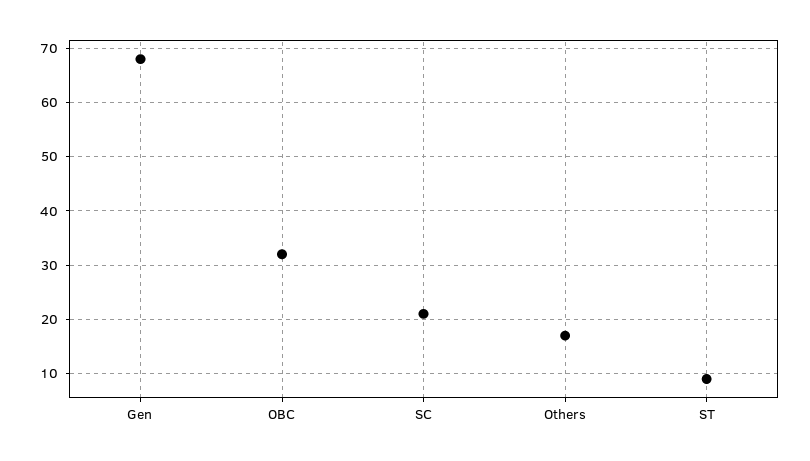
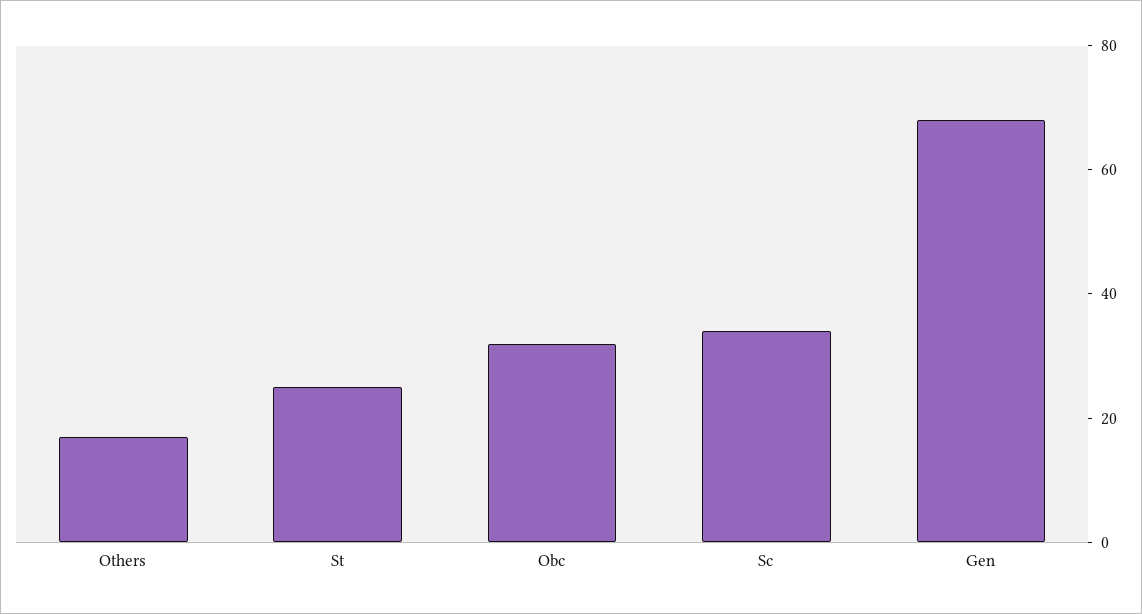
  {
    "Gen": 70,
    "OBC": 30,
-   "SC": 20,
+   "SC": 35,
    "Others": 15,
-   "ST": 10
+   "ST": 25
  }

